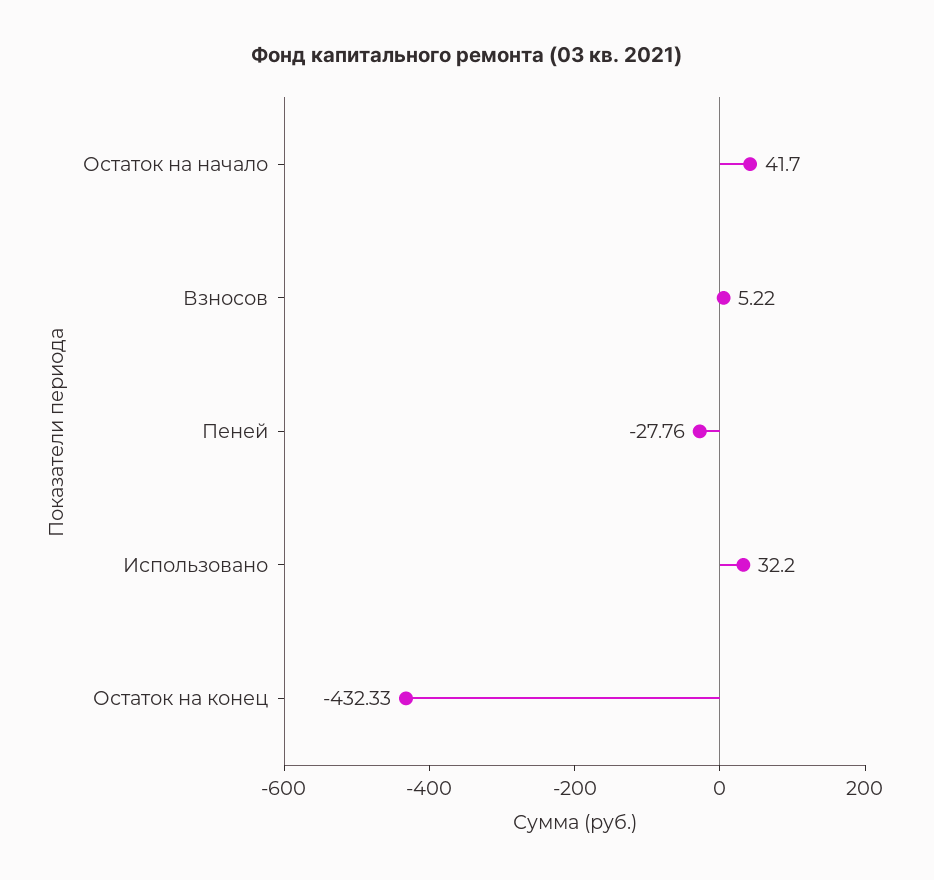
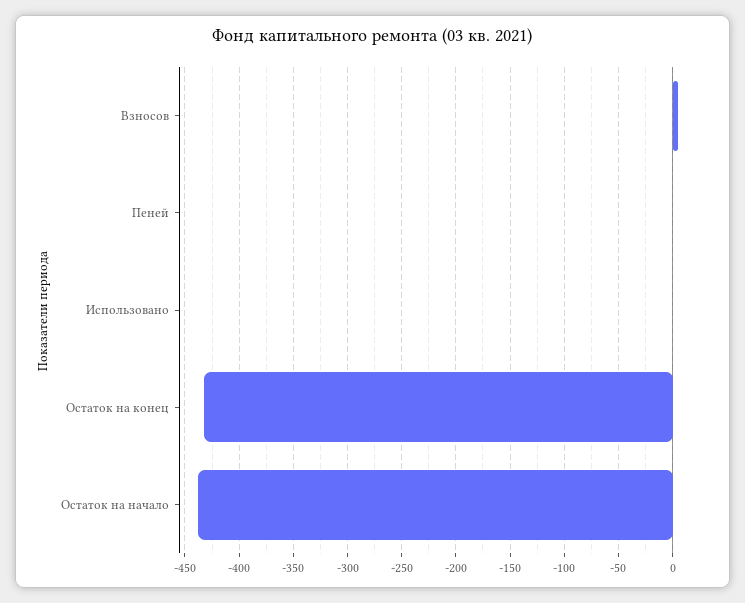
  {
-   "Остаток на начало": 41.7,
+   "Остаток на начало": -440,
    "Взносов": 5.22,
-   "Пеней": -27.76,
+   "Пеней": 0,
-   "Использовано": 32.2,
+   "Использовано": 0,
    "Остаток на конец": -432.33
  }

